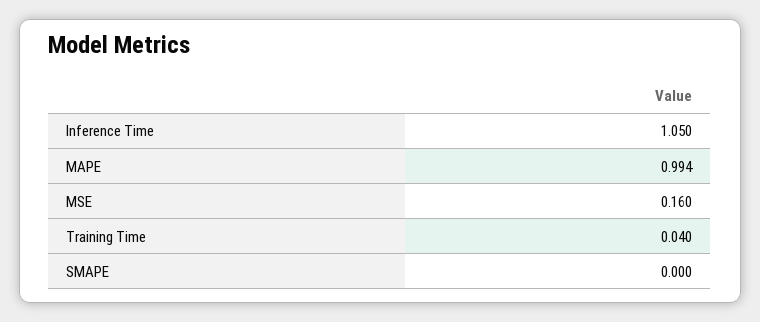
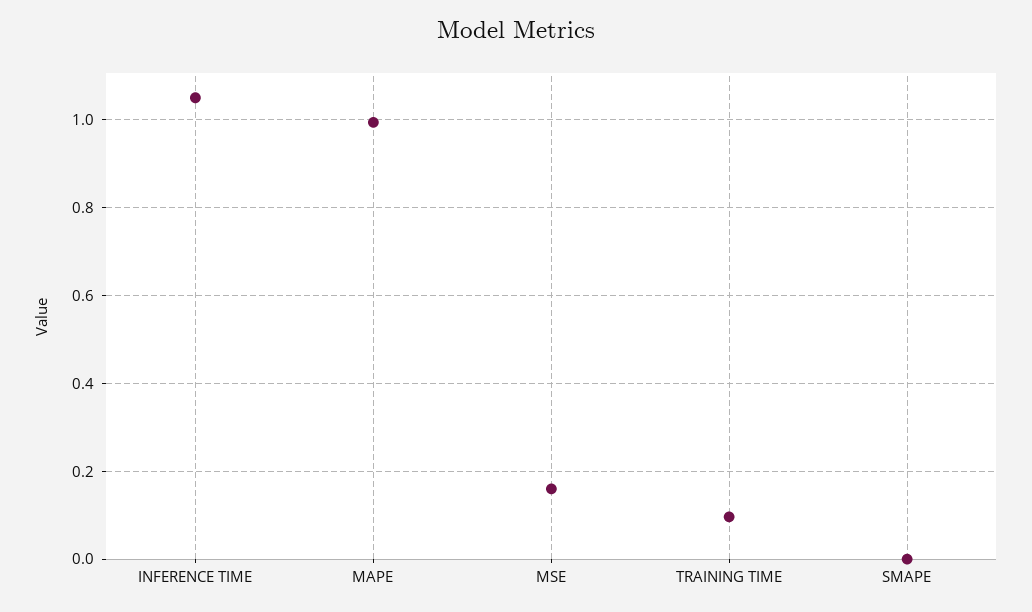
  {
    "Inference Time": 1.05,
    "MAPE": 0.994,
    "MSE": 0.16,
-   "Training Time": 0.04,
+   "Training Time": 0.1,
    "SMAPE": 0
  }

